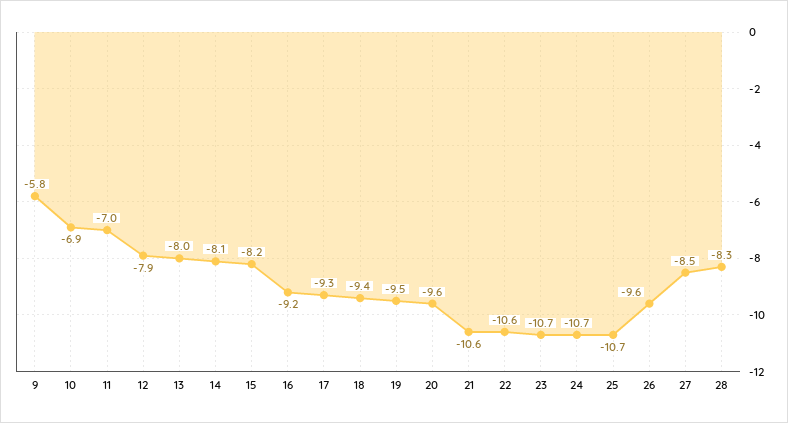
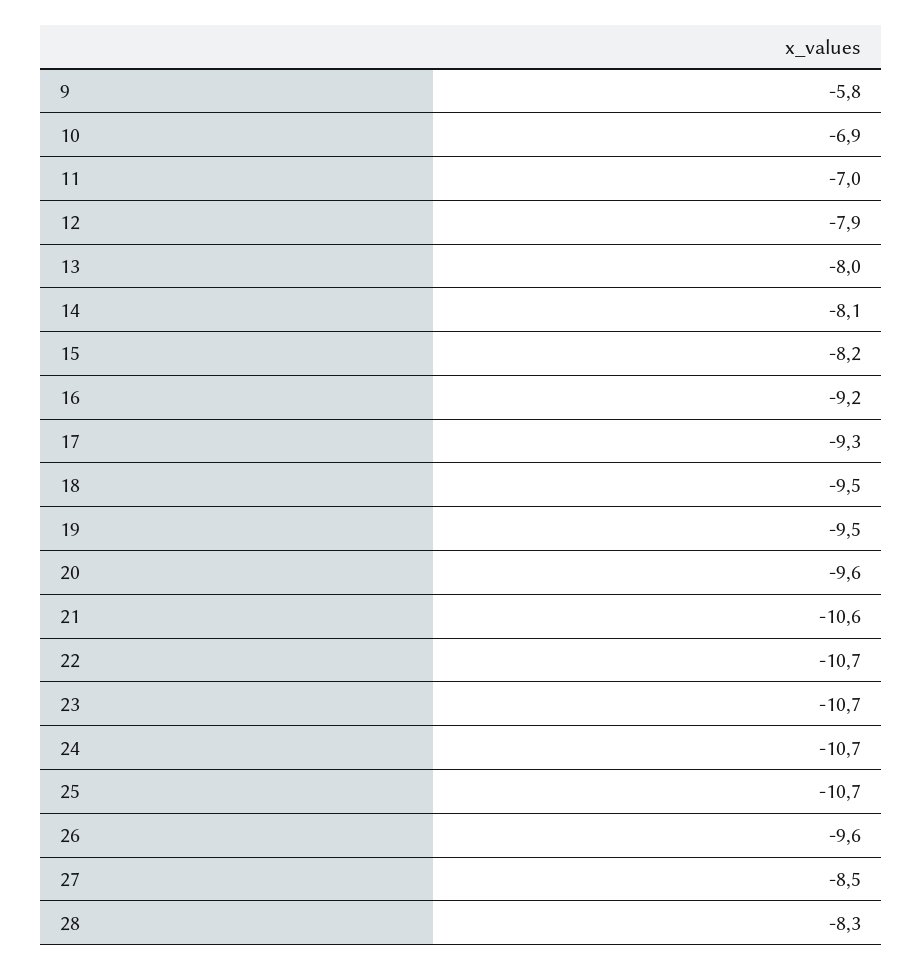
  {
    "9": -5.8,
    "10": -6.9,
    "11": -7,
    "12": -7.9,
    "13": -8,
    "14": -8.1,
    "15": -8.2,
    "16": -9.2,
    "17": -9.3,
-   "18": -9.4,
+   "18": -9.5,
    "19": -9.5,
    "20": -9.6,
    "21": -10.6,
-   "22": -10.6,
+   "22": -10.7,
    "23": -10.7,
    "24": -10.7,
    "25": -10.7,
    "26": -9.6,
    "27": -8.5,
    "28": -8.3
  }

